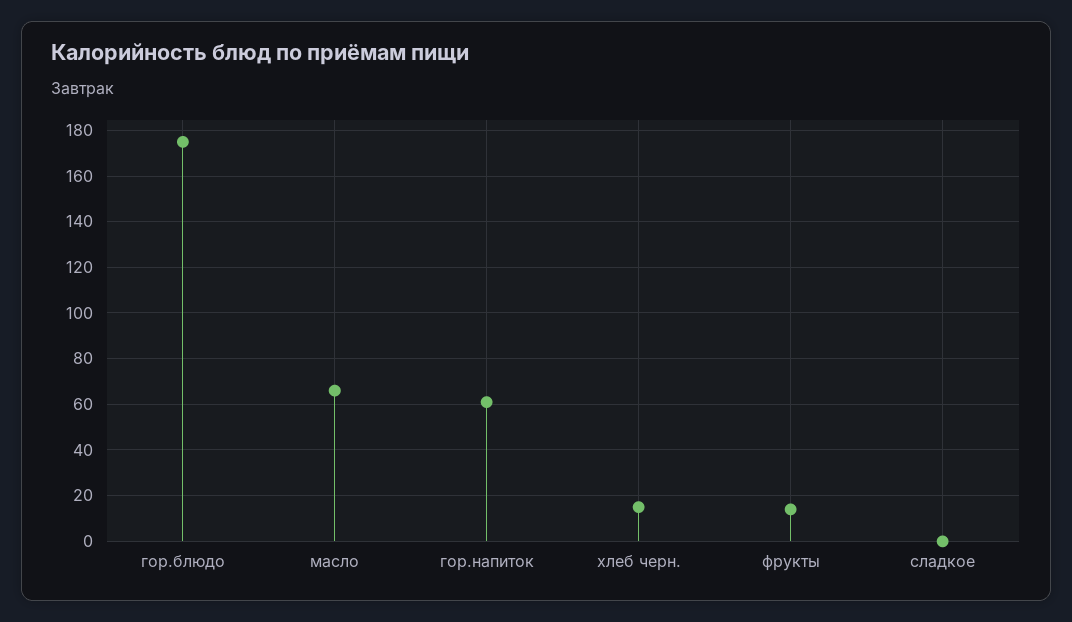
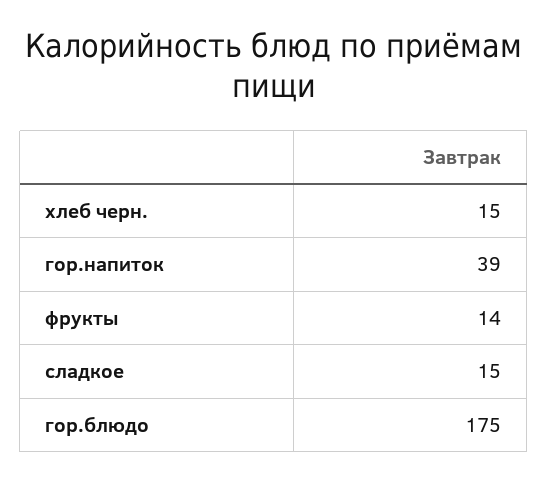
  {
    "гор.блюдо": 175,
-   "масло": 65,
-   "гор.напиток": 60,
+   "гор.напиток": 39,
    "хлеб черн.": 15,
    "фрукты": 14,
-   "сладкое": 0
+   "сладкое": 15
  }

